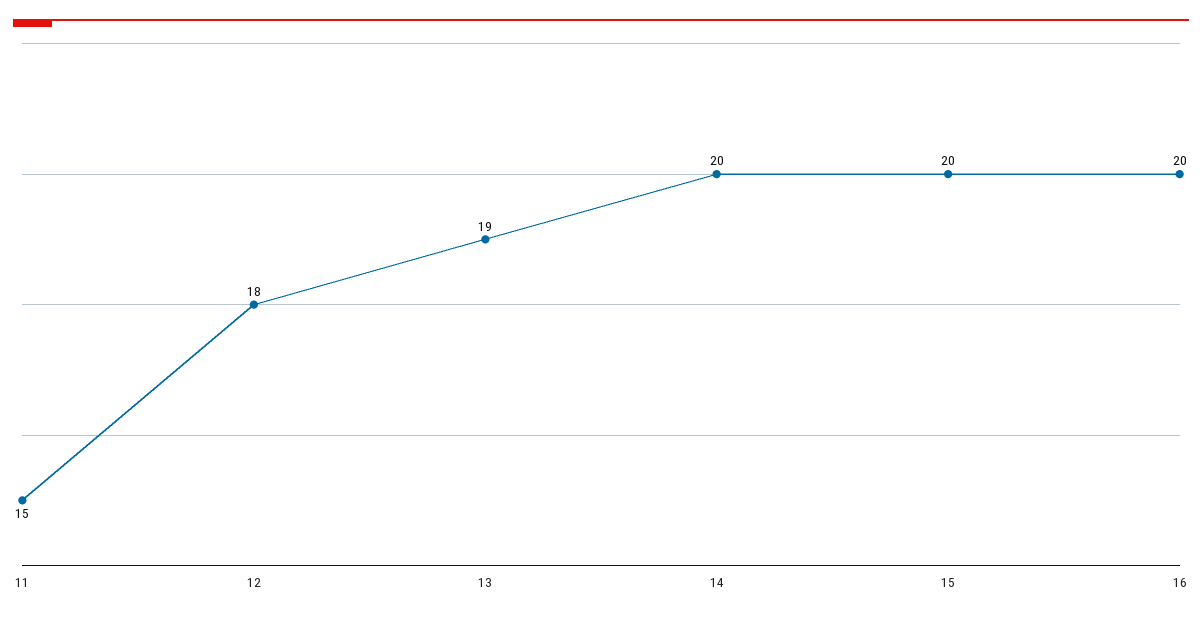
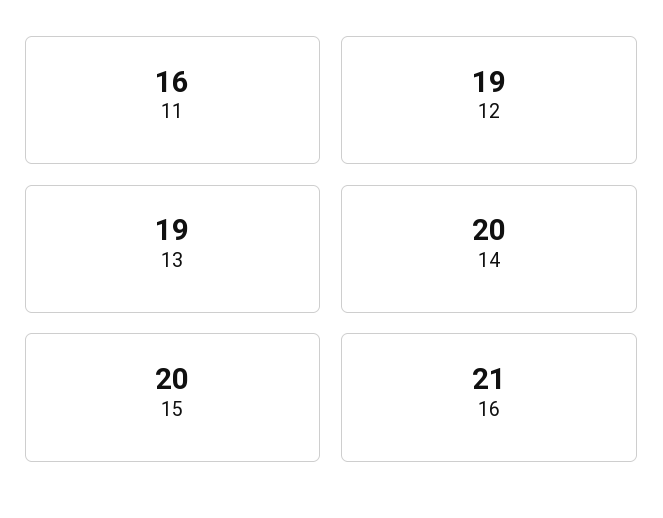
  {
-   "11": 15,
+   "11": 16,
-   "12": 18,
+   "12": 19,
    "13": 19,
    "14": 20,
    "15": 20,
-   "16": 20
+   "16": 21
  }

